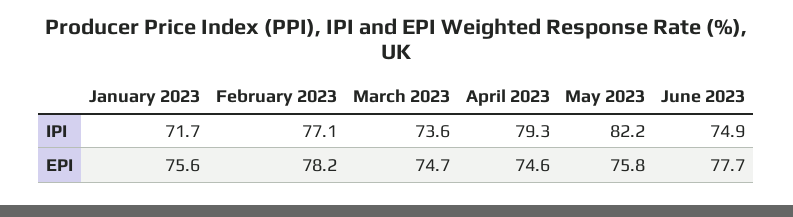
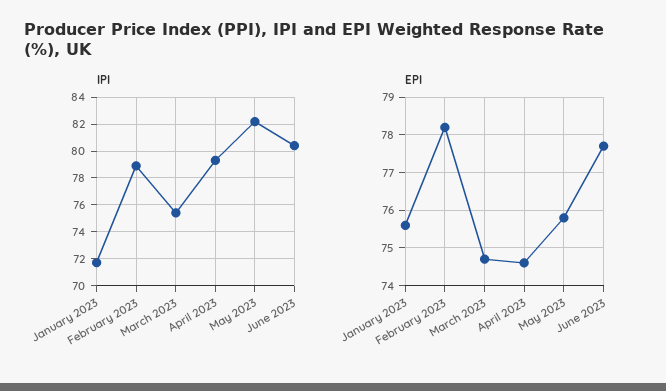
  {
    "IPI": {
      "January 2023": 71.7,
-     "February 2023": 77.1,
+     "February 2023": 79,
-     "March 2023": 73.6,
+     "March 2023": 75.5,
      "April 2023": 79.3,
      "May 2023": 82.2,
-     "June 2023": 74.9
+     "June 2023": 80.5
    },
    "EPI": {
      "January 2023": 75.6,
      "February 2023": 78.2,
      "March 2023": 74.7,
      "April 2023": 74.6,
      "May 2023": 75.8,
      "June 2023": 77.7
    }
  }

